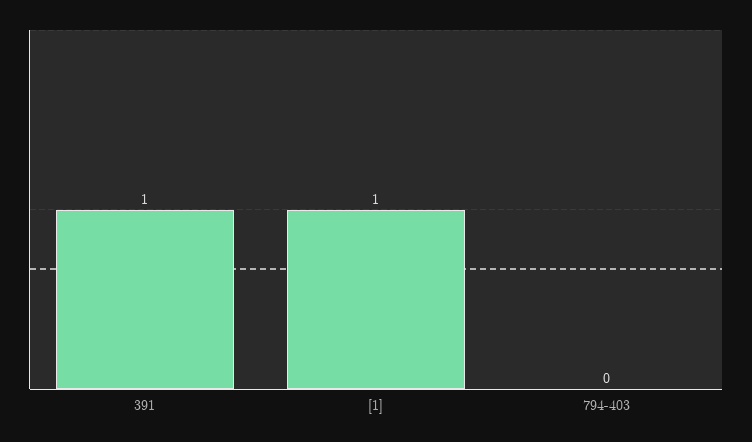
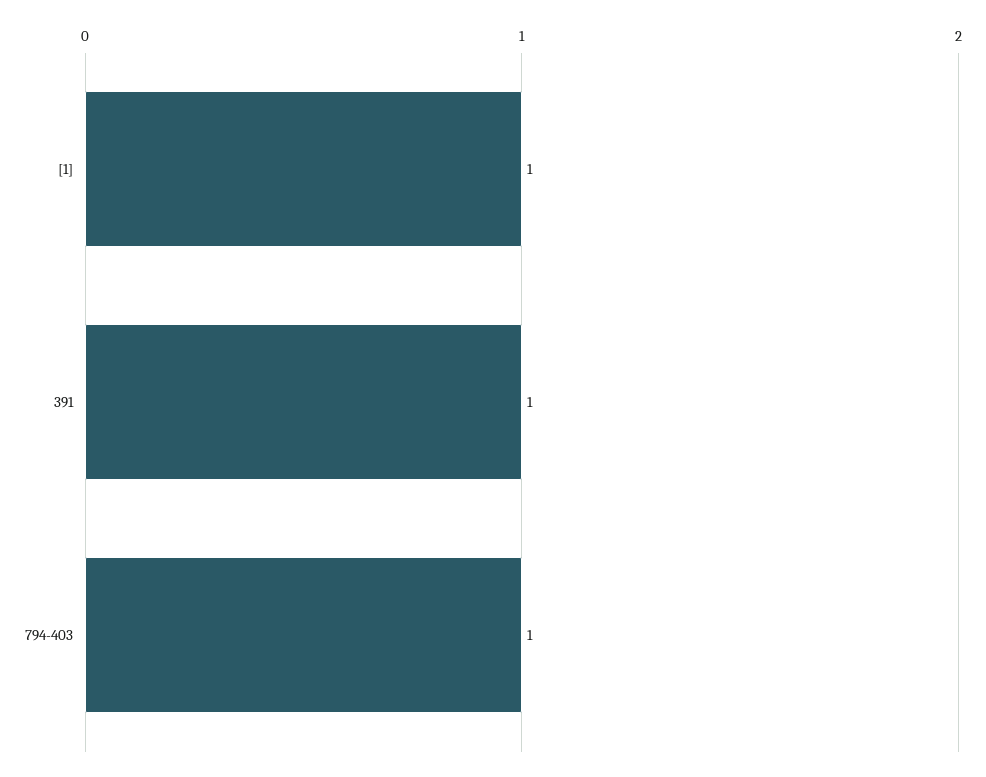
  {
    "391": 1,
    "[1]": 1,
-   "794-403": 0
+   "794-403": 1
  }

